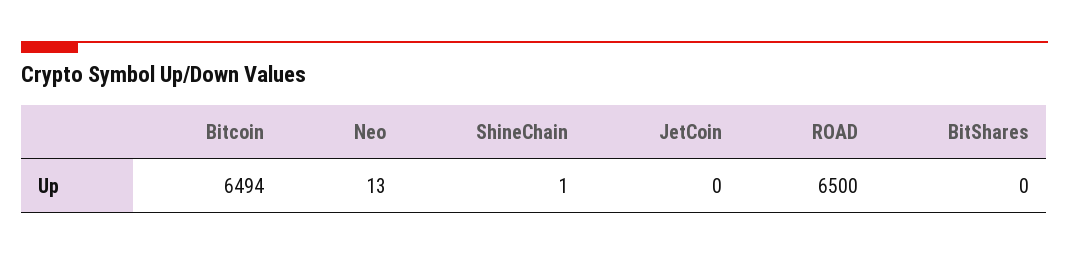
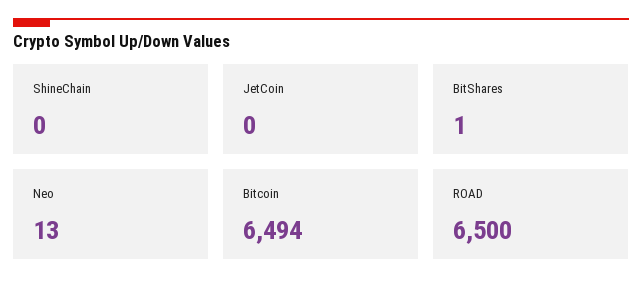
  {
    "Bitcoin": 6494,
    "Neo": 13,
-   "ShineChain": 1,
+   "ShineChain": 0,
    "JetCoin": 0,
    "ROAD": 6500,
-   "BitShares": 0
+   "BitShares": 1
  }

